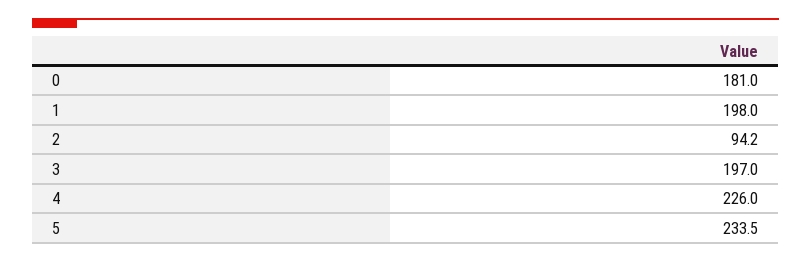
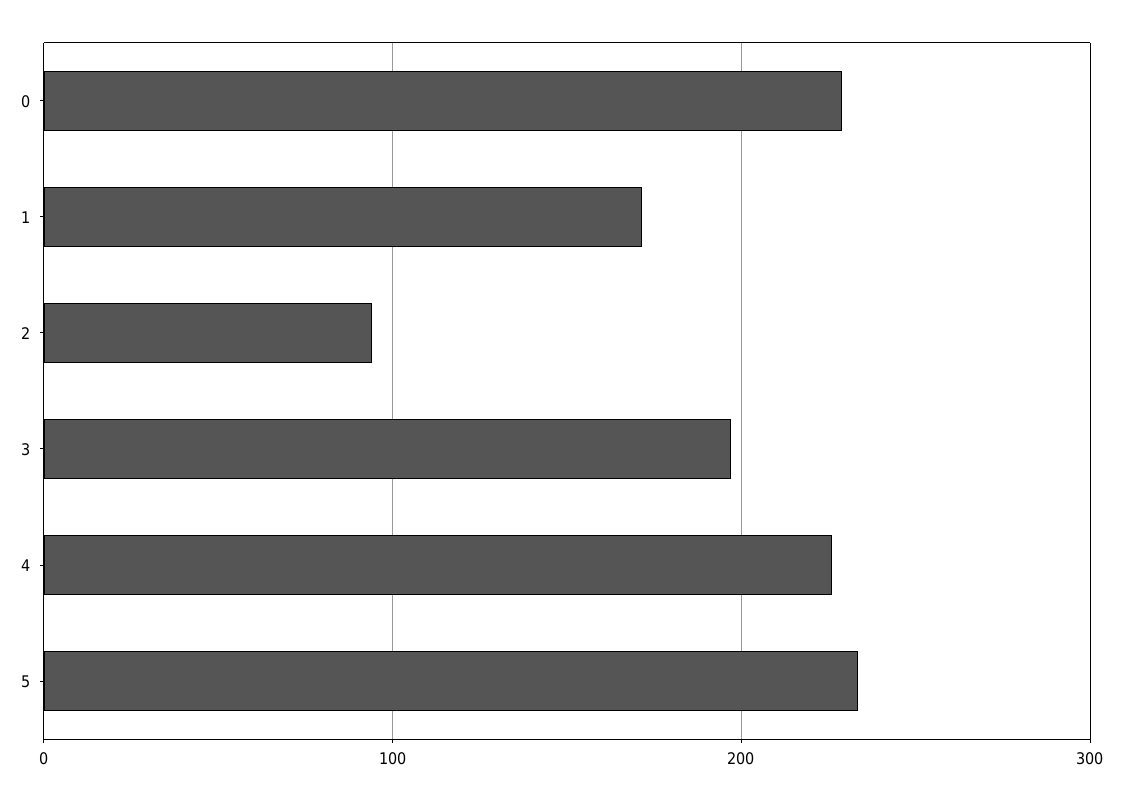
  {
-   "0": 181,
+   "0": 230,
-   "1": 198,
+   "1": 170,
    "2": 94.2,
    "3": 197,
    "4": 226,
    "5": 233.5
  }

